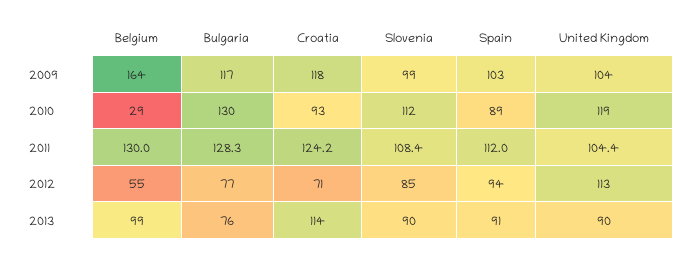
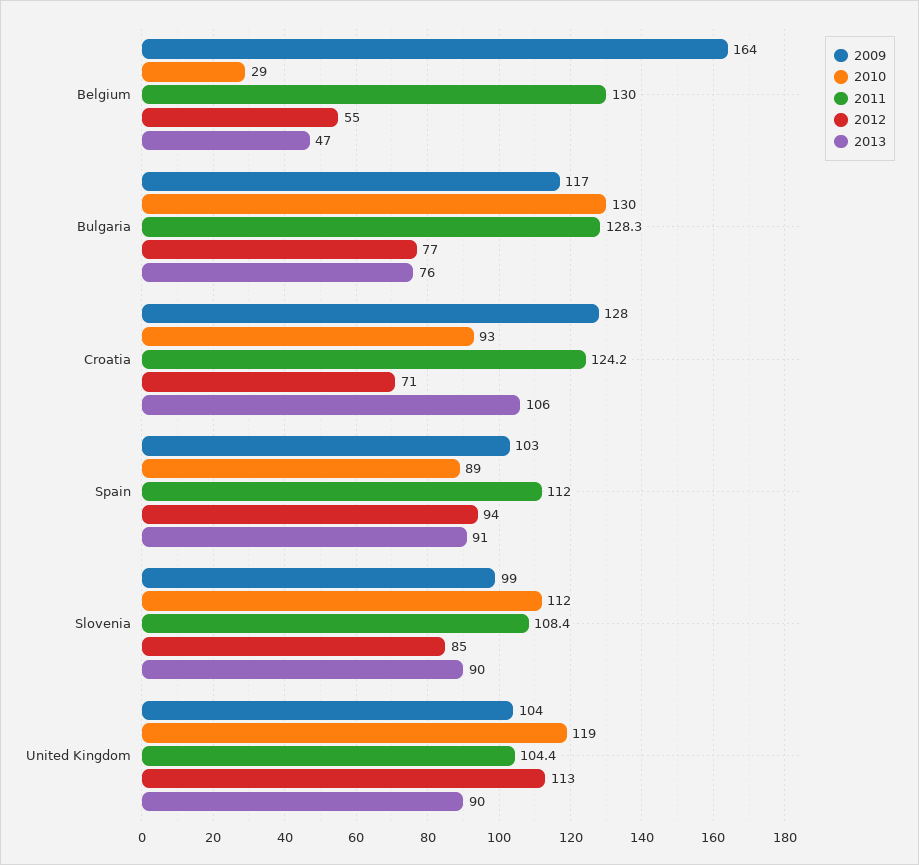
  {
    "2009": {
      "Belgium": 164,
      "Bulgaria": 117,
-     "Croatia": 118,
+     "Croatia": 128,
      "Slovenia": 99,
      "Spain": 103,
      "United Kingdom": 104
    },
    "2010": {
      "Belgium": 29,
      "Bulgaria": 130,
      "Croatia": 93,
      "Slovenia": 112,
      "Spain": 89,
      "United Kingdom": 119
    },
    "2011": {
      "Belgium": 130,
      "Bulgaria": 128.3,
      "Croatia": 124.2,
      "Slovenia": 108.4,
      "Spain": 112,
      "United Kingdom": 104.4
    },
    "2012": {
      "Belgium": 55,
      "Bulgaria": 77,
      "Croatia": 71,
      "Slovenia": 85,
      "Spain": 94,
      "United Kingdom": 113
    },
    "2013": {
-     "Belgium": 99,
+     "Belgium": 47,
      "Bulgaria": 76,
-     "Croatia": 114,
+     "Croatia": 106,
      "Slovenia": 90,
      "Spain": 91,
      "United Kingdom": 90
    }
  }

